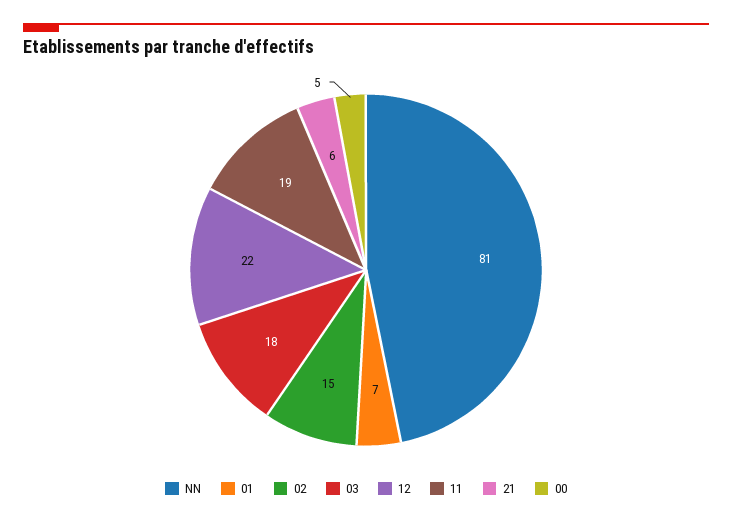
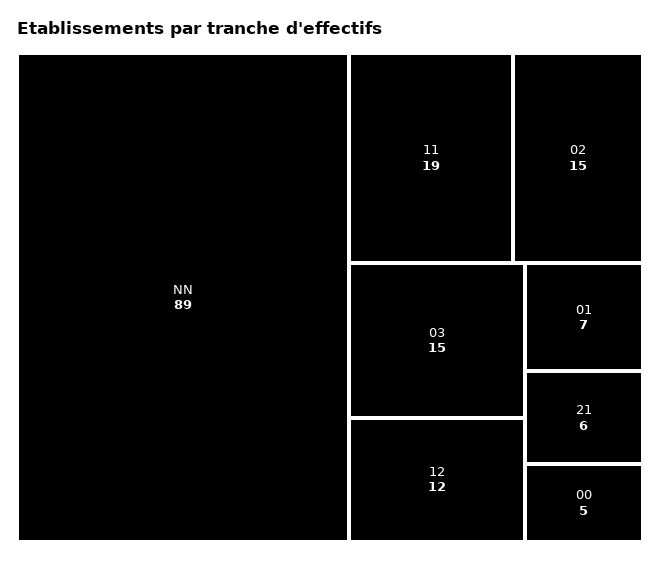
  {
-   "NN": 81,
+   "NN": 89,
    "01": 7,
    "02": 15,
-   "03": 18,
+   "03": 15,
-   "12": 22,
+   "12": 12,
    "11": 19,
    "21": 6,
    "00": 5
  }

